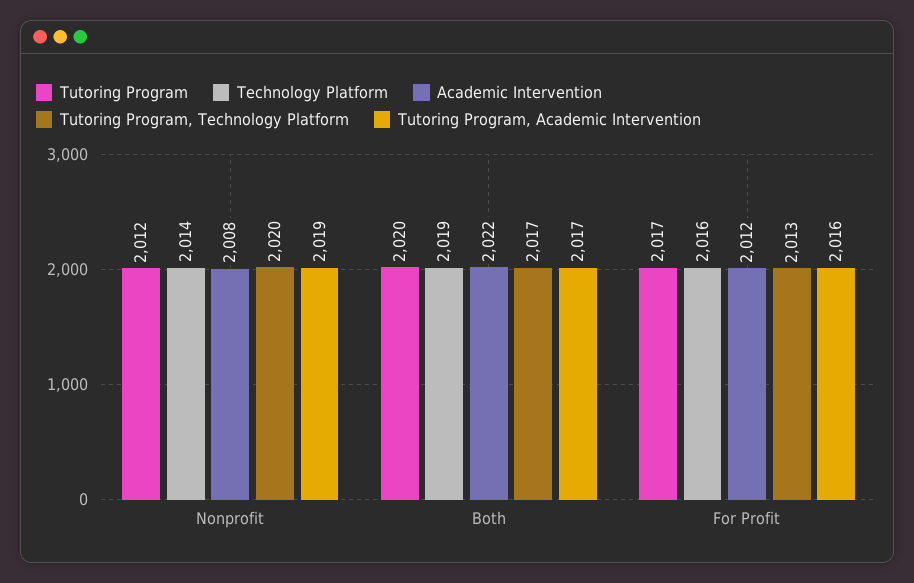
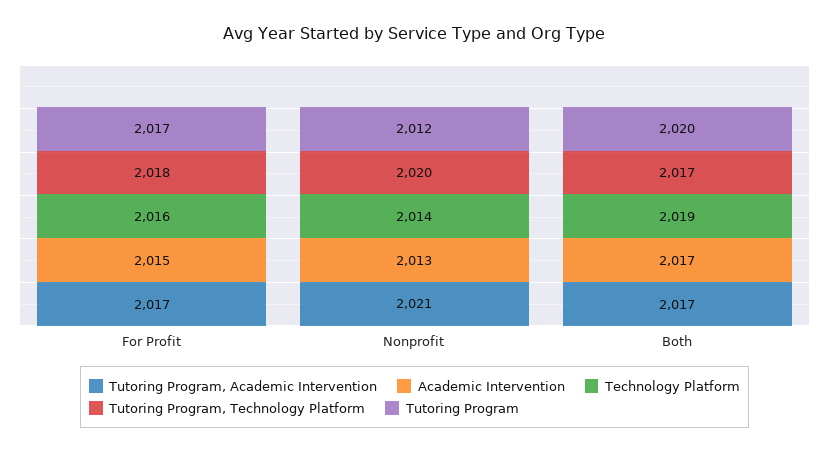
  {
    "Tutoring Program": {
      "Nonprofit": 2012,
      "Both": 2020,
      "For Profit": 2017
    },
    "Technology Platform": {
      "Nonprofit": 2014,
      "Both": 2019,
      "For Profit": 2016
    },
    "Academic Intervention": {
-     "Nonprofit": 2008,
+     "Nonprofit": 2013,
-     "Both": 2022,
+     "Both": 2017,
-     "For Profit": 2012
+     "For Profit": 2015
    },
    "Tutoring Program, Technology Platform": {
      "Nonprofit": 2020,
      "Both": 2017,
-     "For Profit": 2013
+     "For Profit": 2018
    },
    "Tutoring Program, Academic Intervention": {
-     "Nonprofit": 2019,
+     "Nonprofit": 2021,
      "Both": 2017,
-     "For Profit": 2016
+     "For Profit": 2017
    }
  }

